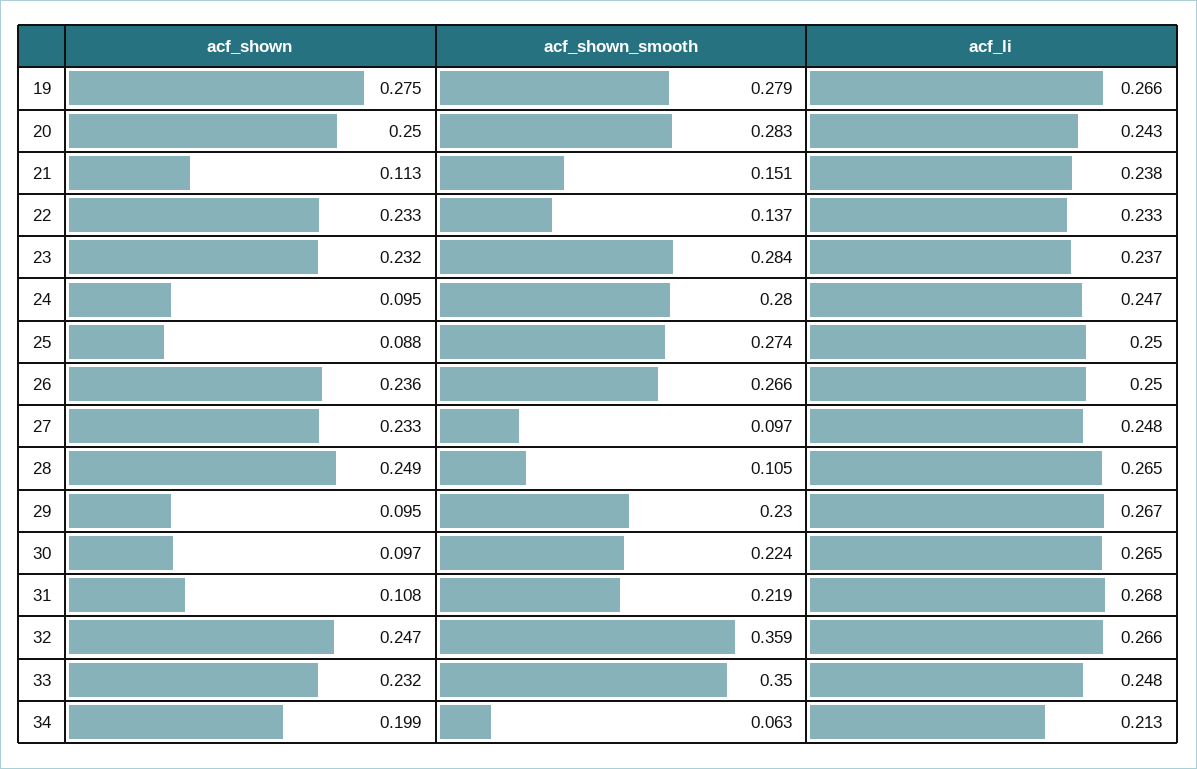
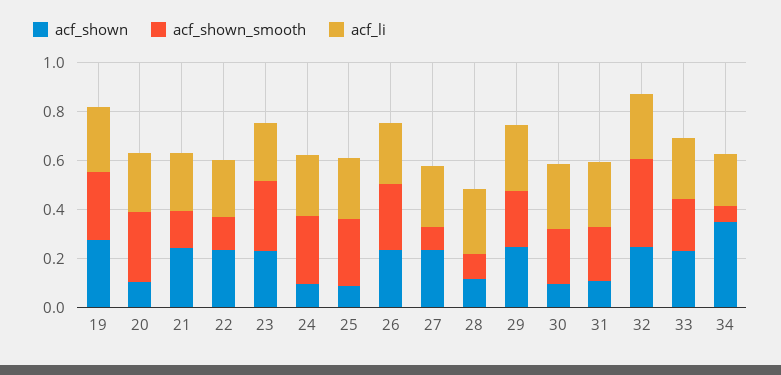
  {
    "acf_shown": {
      "19": 0.275,
-     "20": 0.25,
+     "20": 0.1,
-     "21": 0.113,
+     "21": 0.25,
      "22": 0.233,
      "23": 0.232,
      "24": 0.095,
      "25": 0.088,
      "26": 0.236,
      "27": 0.233,
-     "28": 0.249,
+     "28": 0.1,
-     "29": 0.095,
+     "29": 0.25,
      "30": 0.097,
      "31": 0.108,
      "32": 0.247,
      "33": 0.232,
-     "34": 0.199
+     "34": 0.35
    },
    "acf_shown_smooth": {
      "19": 0.279,
      "20": 0.283,
      "21": 0.151,
      "22": 0.137,
      "23": 0.284,
      "24": 0.28,
      "25": 0.274,
      "26": 0.266,
      "27": 0.097,
      "28": 0.105,
      "29": 0.23,
      "30": 0.224,
      "31": 0.219,
      "32": 0.359,
-     "33": 0.35,
+     "33": 0.2,
      "34": 0.063
    },
    "acf_li": {
      "19": 0.266,
      "20": 0.243,
      "21": 0.238,
      "22": 0.233,
      "23": 0.237,
      "24": 0.247,
      "25": 0.25,
      "26": 0.25,
      "27": 0.248,
      "28": 0.265,
      "29": 0.267,
      "30": 0.265,
      "31": 0.268,
      "32": 0.266,
      "33": 0.248,
      "34": 0.213
    }
  }

